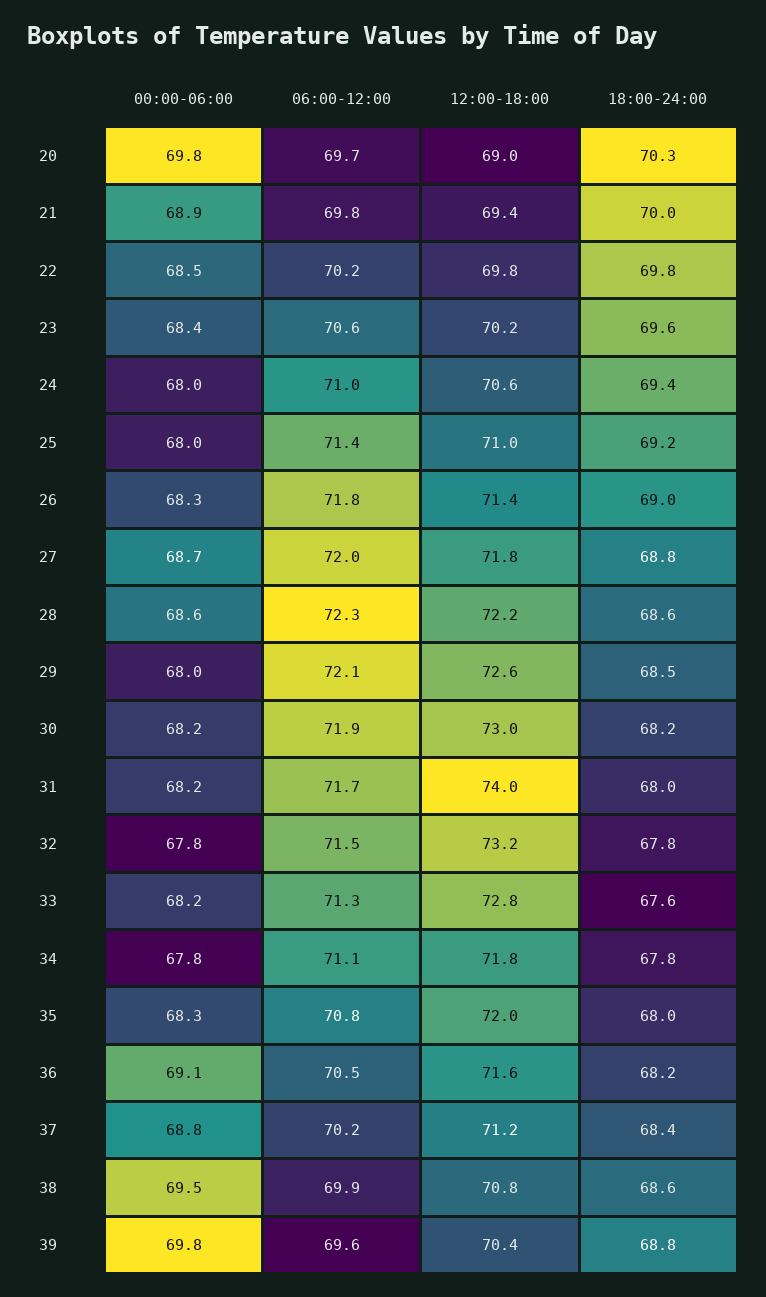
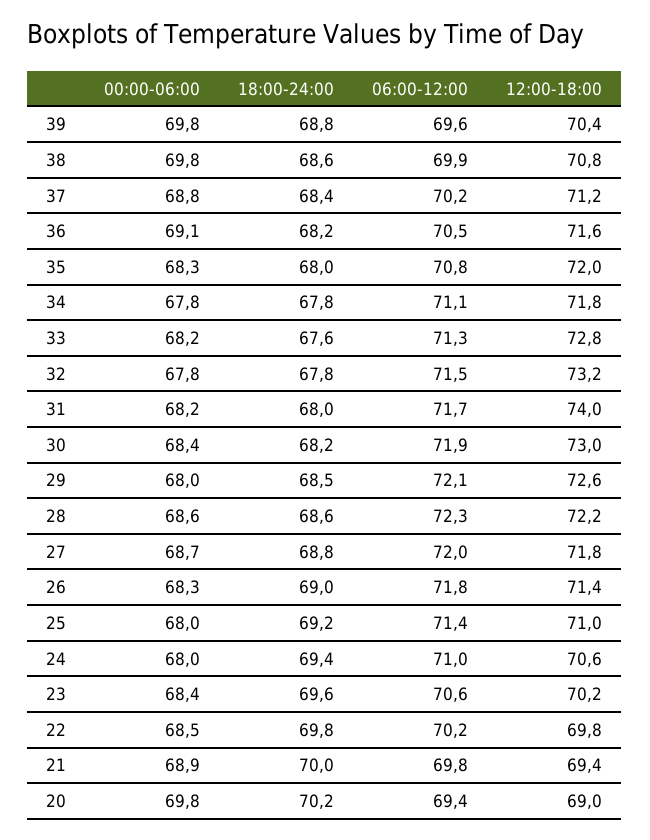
  {
    "00:00-06:00": {
      "20": 69.8,
      "21": 68.9,
      "22": 68.5,
      "23": 68.4,
      "24": 68,
      "25": 68,
      "26": 68.3,
      "27": 68.7,
      "28": 68.6,
      "29": 68,
-     "30": 68.2,
+     "30": 68.4,
      "31": 68.2,
      "32": 67.8,
      "33": 68.2,
      "34": 67.8,
      "35": 68.3,
      "36": 69.1,
      "37": 68.8,
-     "38": 69.5,
+     "38": 69.8,
      "39": 69.8
    },
    "06:00-12:00": {
-     "20": 69.7,
+     "20": 69.4,
      "21": 69.8,
      "22": 70.2,
      "23": 70.6,
      "24": 71,
      "25": 71.4,
      "26": 71.8,
      "27": 72,
      "28": 72.3,
      "29": 72.1,
      "30": 71.9,
      "31": 71.7,
      "32": 71.5,
      "33": 71.3,
      "34": 71.1,
      "35": 70.8,
      "36": 70.5,
      "37": 70.2,
      "38": 69.9,
      "39": 69.6
    },
    "12:00-18:00": {
      "20": 69,
      "21": 69.4,
      "22": 69.8,
      "23": 70.2,
      "24": 70.6,
      "25": 71,
      "26": 71.4,
      "27": 71.8,
      "28": 72.2,
      "29": 72.6,
      "30": 73,
      "31": 74,
      "32": 73.2,
      "33": 72.8,
      "34": 71.8,
      "35": 72,
      "36": 71.6,
      "37": 71.2,
      "38": 70.8,
      "39": 70.4
    },
    "18:00-24:00": {
-     "20": 70.3,
+     "20": 70.2,
      "21": 70,
      "22": 69.8,
      "23": 69.6,
      "24": 69.4,
      "25": 69.2,
      "26": 69,
      "27": 68.8,
      "28": 68.6,
      "29": 68.5,
      "30": 68.2,
      "31": 68,
      "32": 67.8,
      "33": 67.6,
      "34": 67.8,
      "35": 68,
      "36": 68.2,
      "37": 68.4,
      "38": 68.6,
      "39": 68.8
    }
  }

